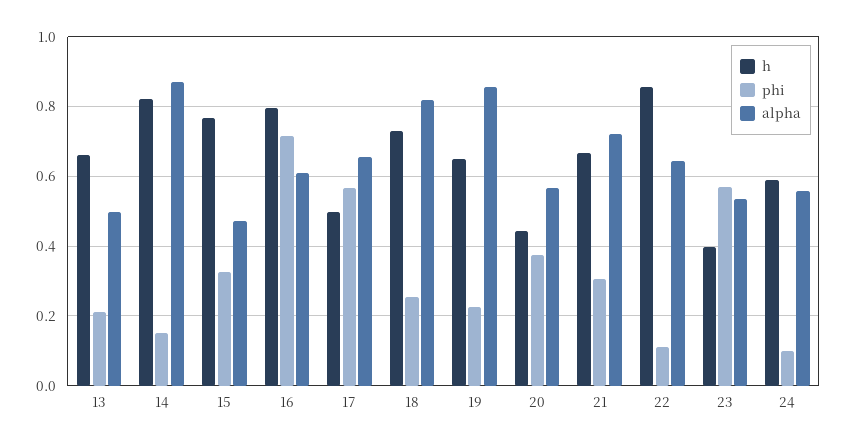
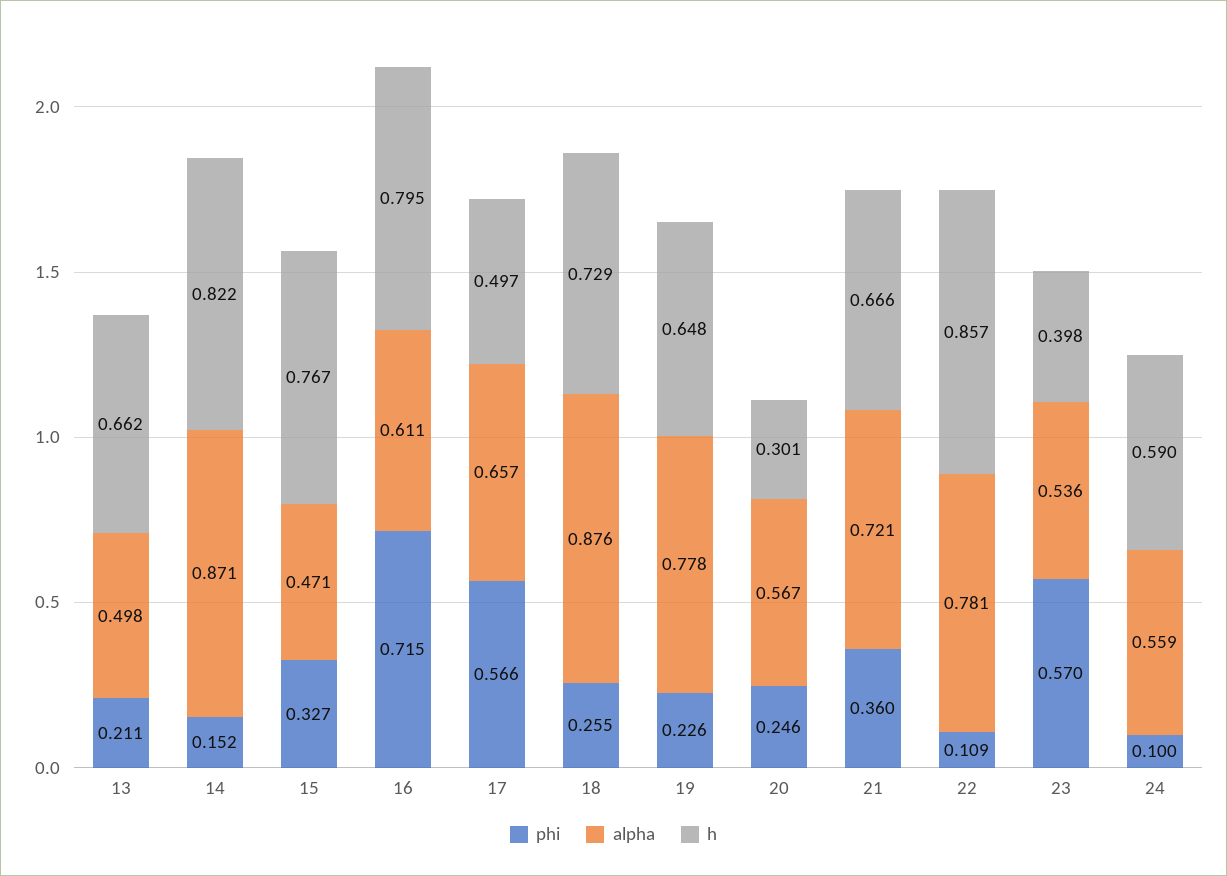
  {
    "h": {
      "13": 0.662,
      "14": 0.822,
      "15": 0.767,
      "16": 0.795,
      "17": 0.497,
      "18": 0.729,
      "19": 0.648,
-     "20": 0.44,
+     "20": 0.301,
      "21": 0.666,
      "22": 0.857,
      "23": 0.398,
      "24": 0.59
    },
    "phi": {
      "13": 0.211,
      "14": 0.152,
      "15": 0.327,
      "16": 0.715,
      "17": 0.566,
      "18": 0.255,
      "19": 0.226,
-     "20": 0.38,
+     "20": 0.246,
-     "21": 0.3,
+     "21": 0.36,
      "22": 0.109,
      "23": 0.57,
      "24": 0.1
    },
    "alpha": {
      "13": 0.498,
      "14": 0.871,
      "15": 0.471,
      "16": 0.611,
      "17": 0.657,
-     "18": 0.82,
+     "18": 0.876,
-     "19": 0.86,
+     "19": 0.778,
      "20": 0.567,
      "21": 0.721,
-     "22": 0.64,
+     "22": 0.781,
      "23": 0.536,
      "24": 0.559
    }
  }

